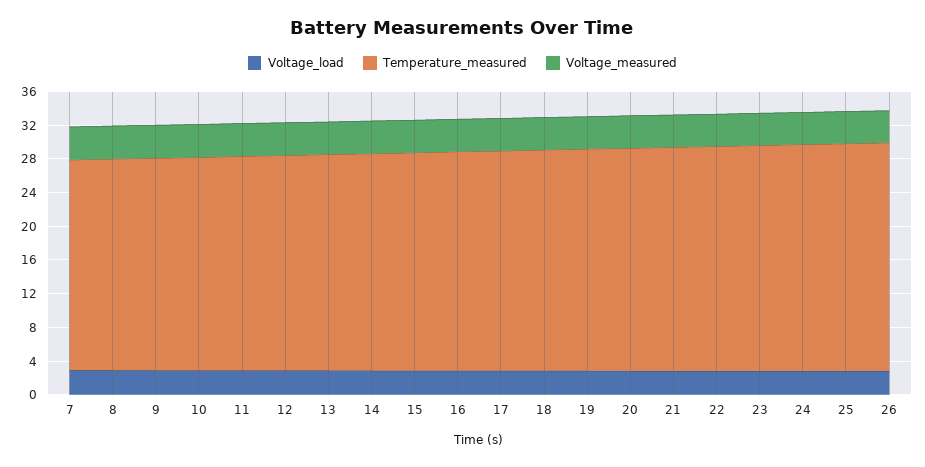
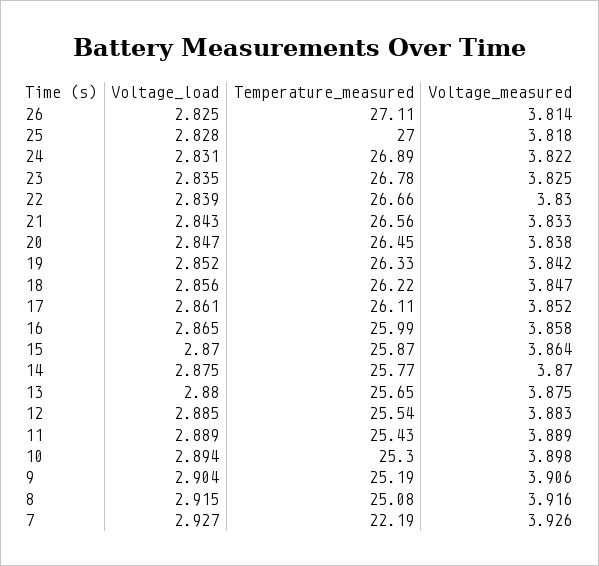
  {
    "Voltage_load": {
      "7": 2.927,
      "8": 2.915,
      "9": 2.904,
      "10": 2.894,
      "11": 2.889,
      "12": 2.885,
      "13": 2.88,
      "14": 2.875,
      "15": 2.87,
      "16": 2.865,
      "17": 2.861,
      "18": 2.856,
      "19": 2.852,
      "20": 2.847,
      "21": 2.843,
      "22": 2.839,
      "23": 2.835,
      "24": 2.831,
      "25": 2.828,
      "26": 2.825
    },
    "Temperature_measured": {
-     "7": 25,
+     "7": 22.19,
      "8": 25.08,
      "9": 25.19,
      "10": 25.3,
      "11": 25.43,
      "12": 25.54,
      "13": 25.65,
      "14": 25.77,
      "15": 25.87,
      "16": 25.99,
      "17": 26.11,
      "18": 26.22,
      "19": 26.33,
      "20": 26.45,
      "21": 26.56,
      "22": 26.66,
      "23": 26.78,
      "24": 26.89,
      "25": 27,
      "26": 27.11
    },
    "Voltage_measured": {
      "7": 3.926,
      "8": 3.916,
      "9": 3.906,
      "10": 3.898,
      "11": 3.889,
      "12": 3.883,
      "13": 3.875,
      "14": 3.87,
      "15": 3.864,
      "16": 3.858,
      "17": 3.852,
      "18": 3.847,
      "19": 3.842,
      "20": 3.838,
      "21": 3.833,
      "22": 3.83,
      "23": 3.825,
      "24": 3.822,
      "25": 3.818,
      "26": 3.814
    }
  }

